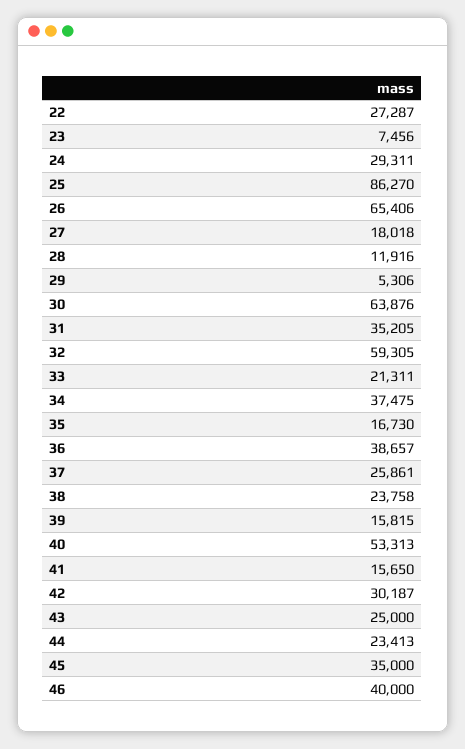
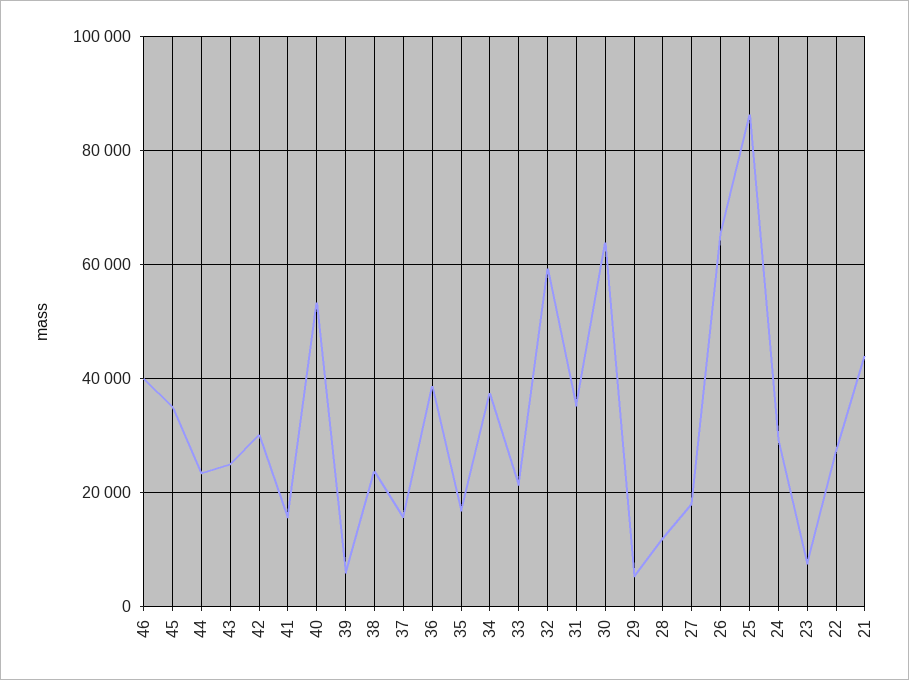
  {
    "22": 27287,
    "23": 7456,
    "24": 29311,
    "25": 86270,
    "26": 65406,
    "27": 18018,
    "28": 11916,
    "29": 5306,
    "30": 63876,
    "31": 35205,
    "32": 59305,
    "33": 21311,
    "34": 37475,
    "35": 16730,
    "36": 38657,
-   "37": 25861,
+   "37": 16000,
    "38": 23758,
-   "39": 15815,
+   "39": 6000,
    "40": 53313,
    "41": 15650,
    "42": 30187,
    "43": 25000,
    "44": 23413,
    "45": 35000,
-   "46": 40000
+   "46": 40000,
+   "21": 44000
  }

